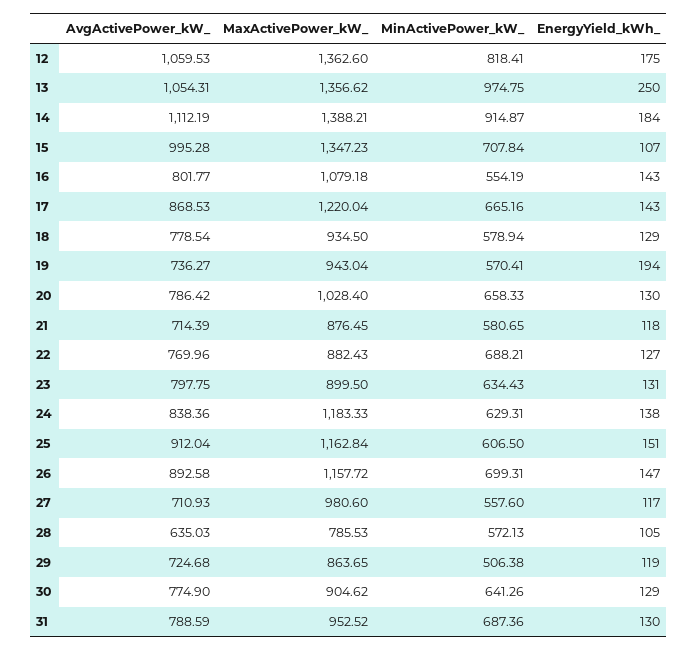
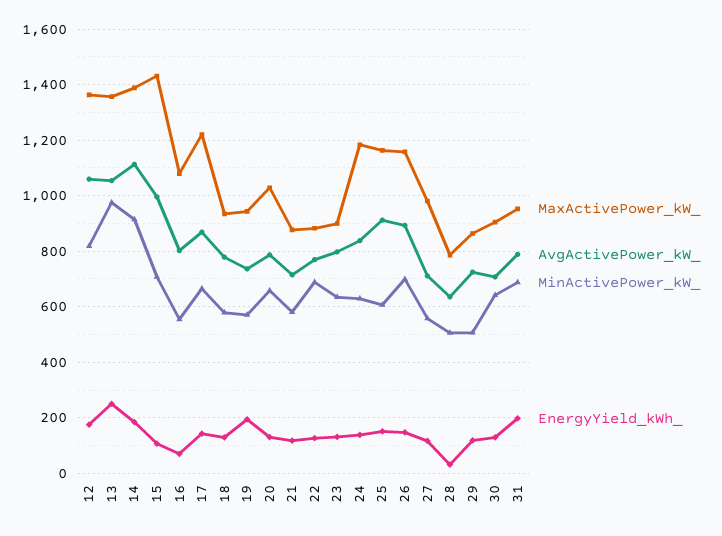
  {
    "AvgActivePower_kW_": {
      "12": 1059.53,
      "13": 1054.31,
      "14": 1112.19,
      "15": 995.28,
      "16": 801.77,
      "17": 868.53,
      "18": 778.54,
      "19": 736.27,
      "20": 786.42,
      "21": 714.39,
      "22": 769.96,
      "23": 797.75,
      "24": 838.36,
      "25": 912.04,
      "26": 892.58,
      "27": 710.93,
      "28": 635.03,
      "29": 724.68,
-     "30": 774.9,
+     "30": 700,
      "31": 788.59
    },
    "MaxActivePower_kW_": {
      "12": 1362.6,
      "13": 1356.62,
      "14": 1388.21,
-     "15": 1347.23,
+     "15": 1425,
      "16": 1079.18,
      "17": 1220.04,
      "18": 934.5,
      "19": 943.04,
      "20": 1028.4,
      "21": 876.45,
      "22": 882.43,
      "23": 899.5,
      "24": 1183.33,
      "25": 1162.84,
      "26": 1157.72,
      "27": 980.6,
      "28": 785.53,
      "29": 863.65,
      "30": 904.62,
      "31": 952.52
    },
    "MinActivePower_kW_": {
      "12": 818.41,
      "13": 974.75,
      "14": 914.87,
      "15": 707.84,
      "16": 554.19,
      "17": 665.16,
      "18": 578.94,
      "19": 570.41,
      "20": 658.33,
      "21": 580.65,
      "22": 688.21,
      "23": 634.43,
      "24": 629.31,
      "25": 606.5,
      "26": 699.31,
      "27": 557.6,
-     "28": 572.13,
+     "28": 500,
      "29": 506.38,
      "30": 641.26,
      "31": 687.36
    },
    "EnergyYield_kWh_": {
      "12": 175,
      "13": 250,
      "14": 184,
      "15": 107,
-     "16": 143,
+     "16": 75,
      "17": 143,
      "18": 129,
      "19": 194,
      "20": 130,
      "21": 118,
      "22": 127,
      "23": 131,
      "24": 138,
      "25": 151,
      "26": 147,
      "27": 117,
-     "28": 105,
+     "28": 25,
      "29": 119,
      "30": 129,
-     "31": 130
+     "31": 200
    }
  }

